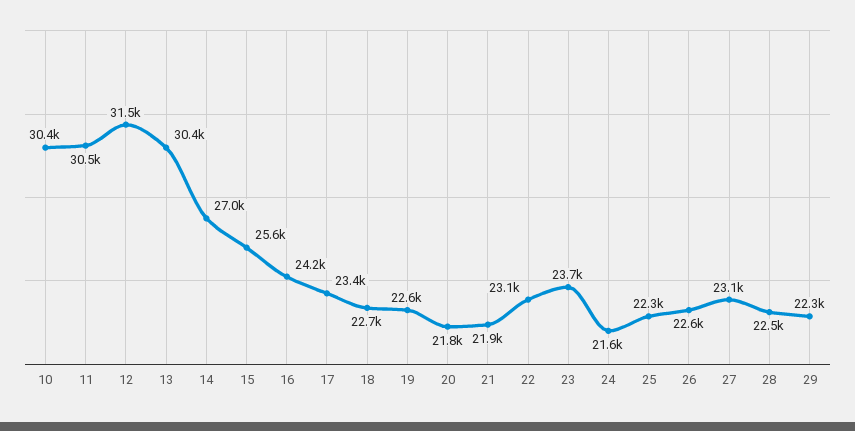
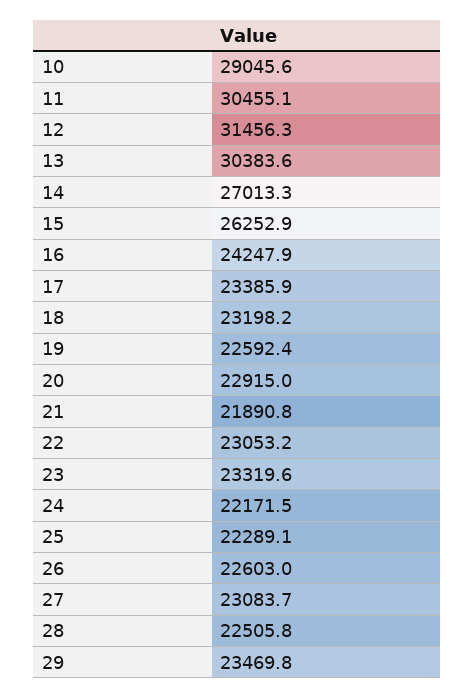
  {
-   "10": 30400,
+   "10": 29045.6,
    "11": 30455.1,
    "12": 31456.3,
    "13": 30383.6,
    "14": 27013.3,
-   "15": 25600,
+   "15": 26252.9,
    "16": 24247.9,
    "17": 23385.9,
-   "18": 22700,
+   "18": 23198.2,
    "19": 22592.4,
-   "20": 21800,
+   "20": 22915,
    "21": 21890.8,
    "22": 23053.2,
-   "23": 23700,
+   "23": 23319.6,
-   "24": 21600,
+   "24": 22171.5,
    "25": 22289.1,
    "26": 22603,
    "27": 23083.7,
    "28": 22505.8,
-   "29": 22300
+   "29": 23469.8
  }

